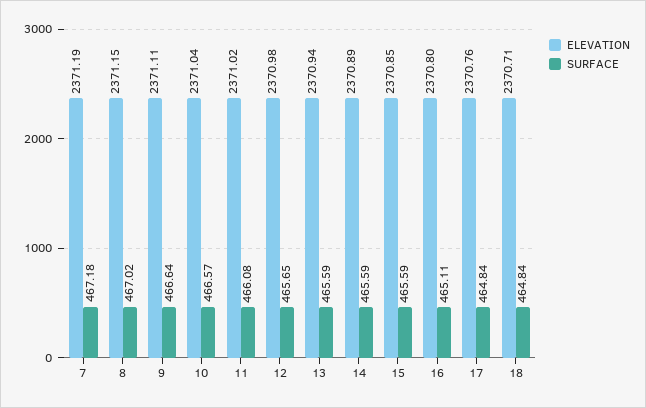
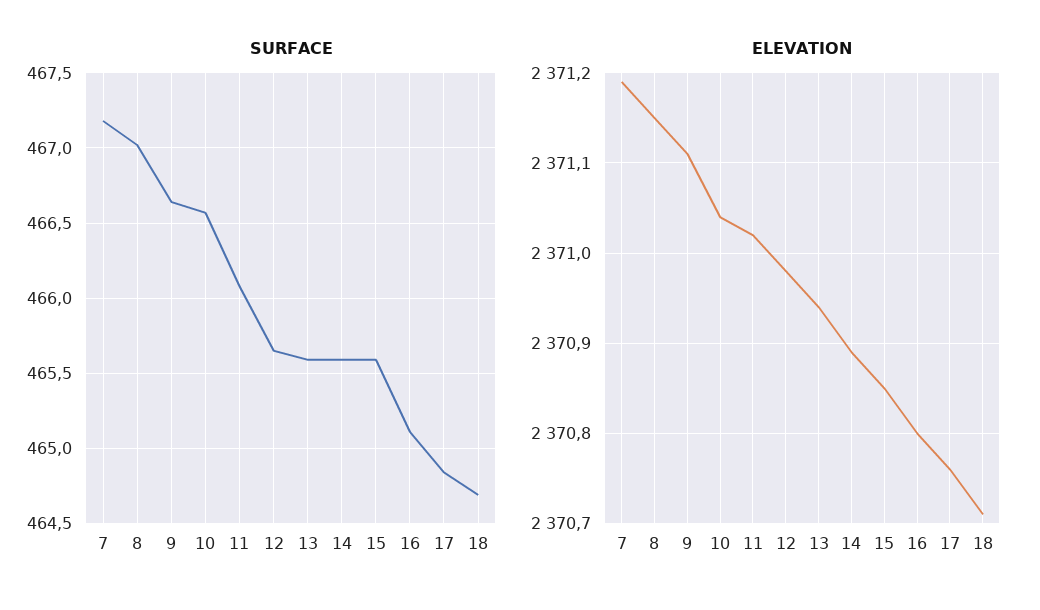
  {
    "ELEVATION": {
      "7": 2371.19,
      "8": 2371.15,
      "9": 2371.11,
      "10": 2371.04,
      "11": 2371.02,
      "12": 2370.98,
      "13": 2370.94,
      "14": 2370.89,
      "15": 2370.85,
      "16": 2370.8,
      "17": 2370.76,
      "18": 2370.71
    },
    "SURFACE": {
      "7": 467.18,
      "8": 467.02,
      "9": 466.64,
      "10": 466.57,
      "11": 466.08,
      "12": 465.65,
      "13": 465.59,
      "14": 465.59,
      "15": 465.59,
      "16": 465.11,
      "17": 464.84,
-     "18": 464.84
+     "18": 464.7
    }
  }

